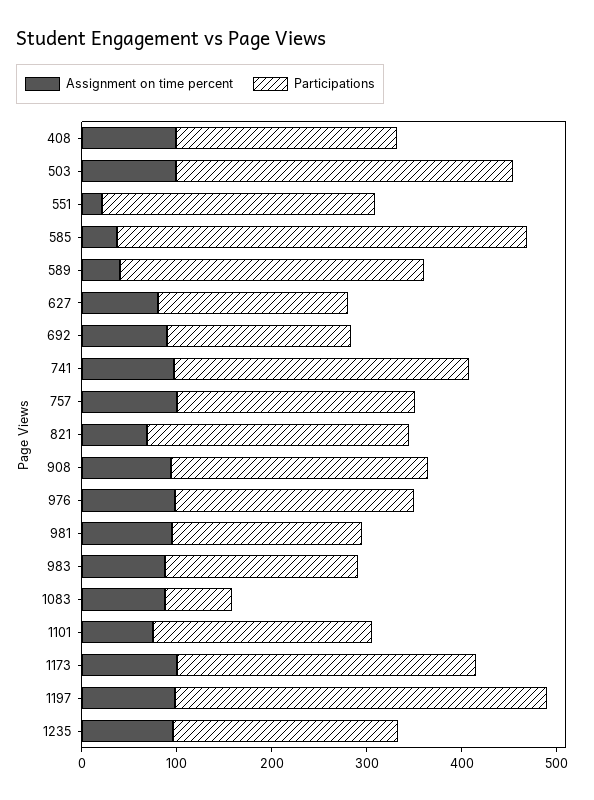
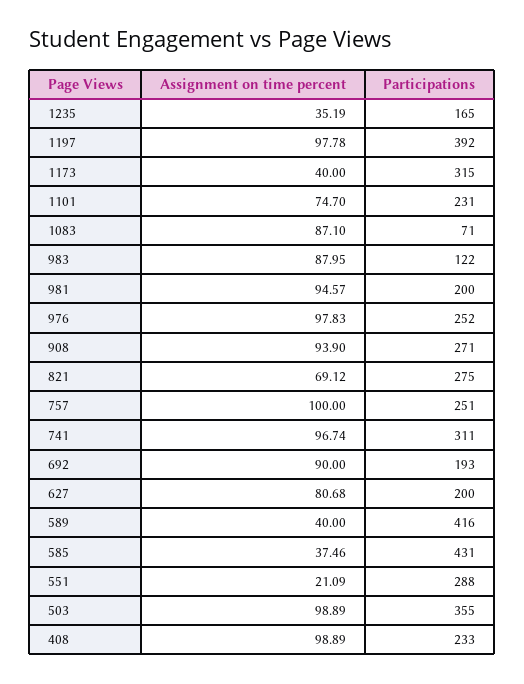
  {
    "Assignment on time percent": {
      "408": 98.89,
      "503": 98.89,
      "551": 21.09,
      "585": 37.46,
      "589": 40,
      "627": 80.68,
      "692": 90,
      "741": 96.74,
      "757": 100,
      "821": 69.12,
      "908": 93.9,
      "976": 97.83,
      "981": 94.57,
      "983": 87.95,
      "1083": 87.1,
      "1101": 74.7,
-     "1173": 100,
+     "1173": 40,
      "1197": 97.78,
-     "1235": 100
+     "1235": 35.19
    },
    "Participations": {
      "408": 233,
      "503": 355,
      "551": 288,
      "585": 431,
-     "589": 320,
+     "589": 416,
      "627": 200,
      "692": 193,
      "741": 311,
      "757": 251,
      "821": 275,
      "908": 271,
      "976": 252,
      "981": 200,
-     "983": 200,
+     "983": 122,
      "1083": 71,
      "1101": 231,
      "1173": 315,
      "1197": 392,
-     "1235": 240
+     "1235": 165
    }
  }

